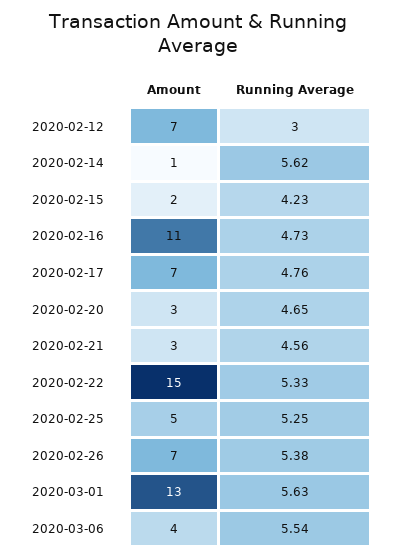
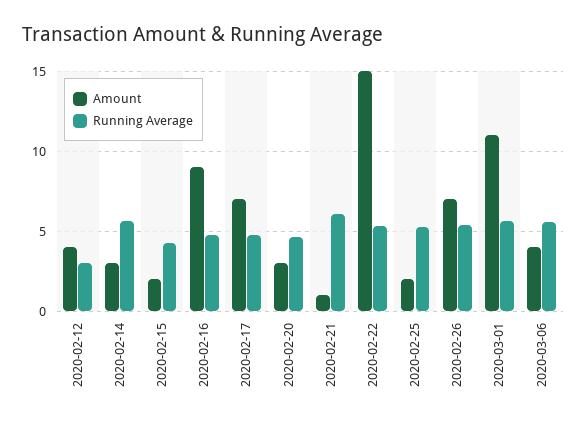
  {
    "Amount": {
-     "2020-02-12": 7,
+     "2020-02-12": 4,
-     "2020-02-14": 1,
+     "2020-02-14": 3,
      "2020-02-15": 2,
-     "2020-02-16": 11,
+     "2020-02-16": 9,
      "2020-02-17": 7,
      "2020-02-20": 3,
-     "2020-02-21": 3,
+     "2020-02-21": 1,
      "2020-02-22": 15,
-     "2020-02-25": 5,
+     "2020-02-25": 2,
      "2020-02-26": 7,
-     "2020-03-01": 13,
+     "2020-03-01": 11,
      "2020-03-06": 4
    },
    "Running Average": {
      "2020-02-12": 3,
      "2020-02-14": 5.62,
      "2020-02-15": 4.23,
      "2020-02-16": 4.73,
      "2020-02-17": 4.76,
      "2020-02-20": 4.65,
-     "2020-02-21": 4.56,
+     "2020-02-21": 6,
      "2020-02-22": 5.33,
      "2020-02-25": 5.25,
      "2020-02-26": 5.38,
      "2020-03-01": 5.63,
      "2020-03-06": 5.54
    }
  }

